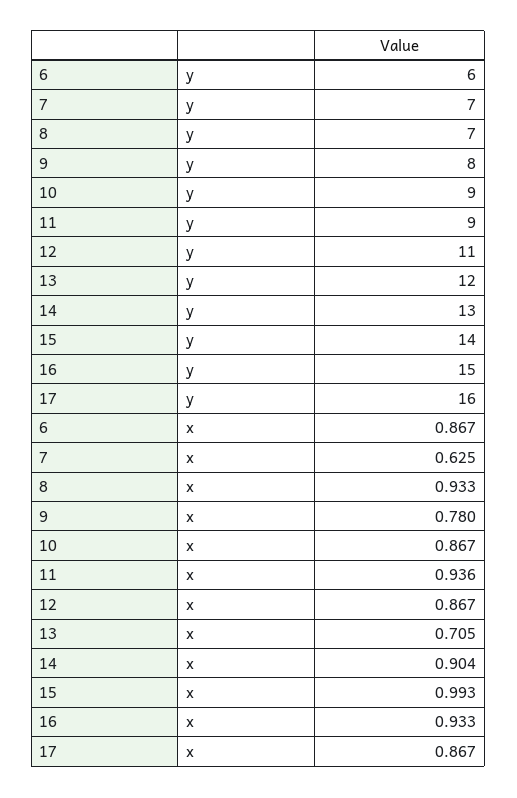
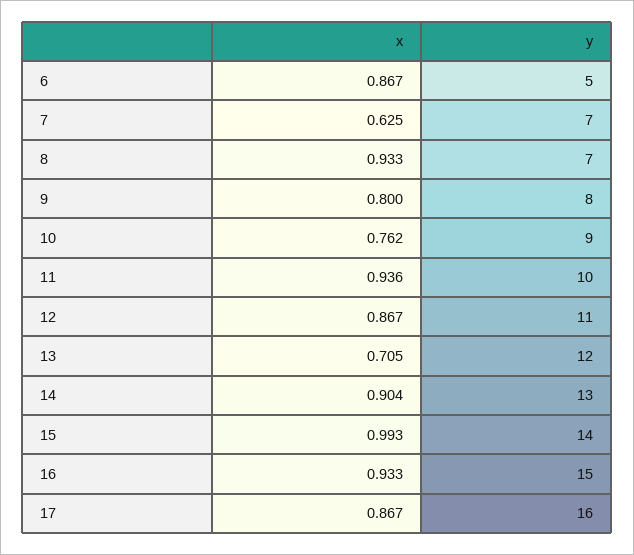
  {
    "6": {
-     "y": 6,
+     "y": 5,
      "x": 0.867
    },
    "7": {
      "y": 7,
      "x": 0.625
    },
    "8": {
      "y": 7,
      "x": 0.933
    },
    "9": {
      "y": 8,
-     "x": 0.78
+     "x": 0.8
    },
    "10": {
      "y": 9,
-     "x": 0.867
+     "x": 0.762
    },
    "11": {
-     "y": 9,
+     "y": 10,
      "x": 0.936
    },
    "12": {
      "y": 11,
      "x": 0.867
    },
    "13": {
      "y": 12,
      "x": 0.705
    },
    "14": {
      "y": 13,
      "x": 0.904
    },
    "15": {
      "y": 14,
      "x": 0.993
    },
    "16": {
      "y": 15,
      "x": 0.933
    },
    "17": {
      "y": 16,
      "x": 0.867
    }
  }

